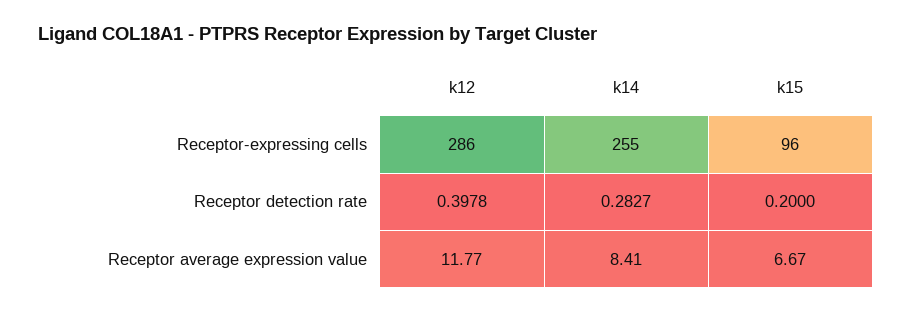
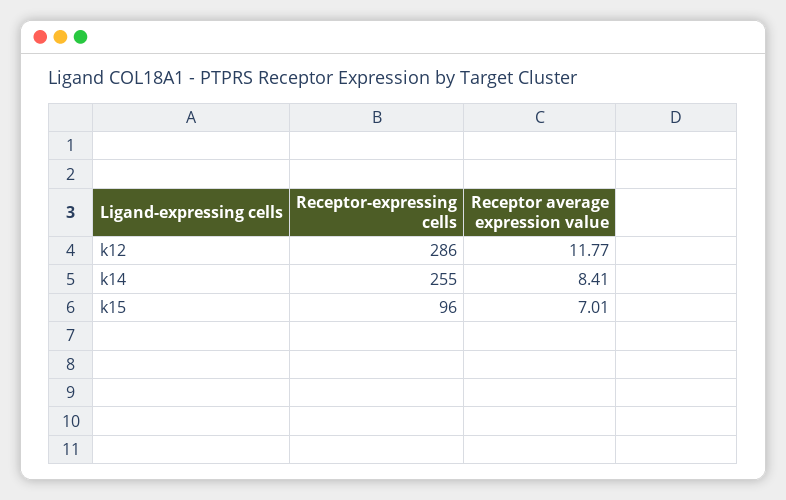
  {
    "k12": {
      "Receptor-expressing cells": 286,
-     "Receptor detection rate": 0.3978,
      "Receptor average expression value": 11.77
    },
    "k14": {
      "Receptor-expressing cells": 255,
-     "Receptor detection rate": 0.2827,
      "Receptor average expression value": 8.41
    },
    "k15": {
      "Receptor-expressing cells": 96,
-     "Receptor detection rate": 0.2,
-     "Receptor average expression value": 6.67
+     "Receptor average expression value": 7.01
    }
  }

